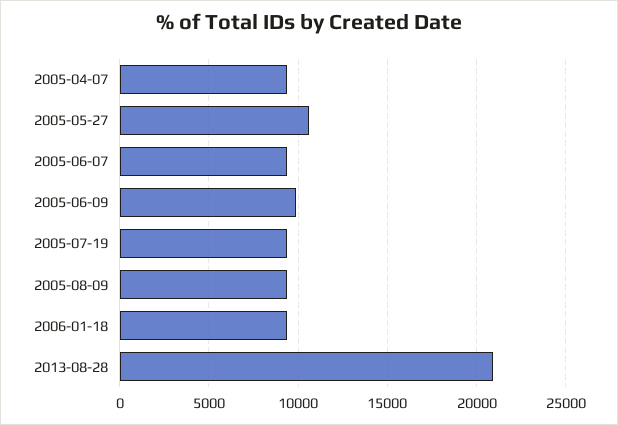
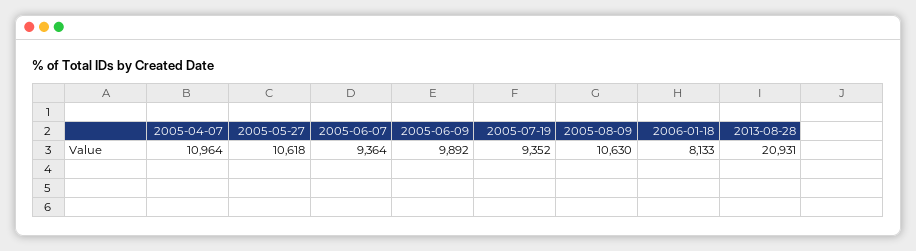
  {
-   "2005-04-07": 9500,
+   "2005-04-07": 10964,
    "2005-05-27": 10618,
    "2005-06-07": 9364,
    "2005-06-09": 9892,
    "2005-07-19": 9352,
-   "2005-08-09": 9500,
+   "2005-08-09": 10630,
-   "2006-01-18": 9500,
+   "2006-01-18": 8133,
    "2013-08-28": 20931
  }

